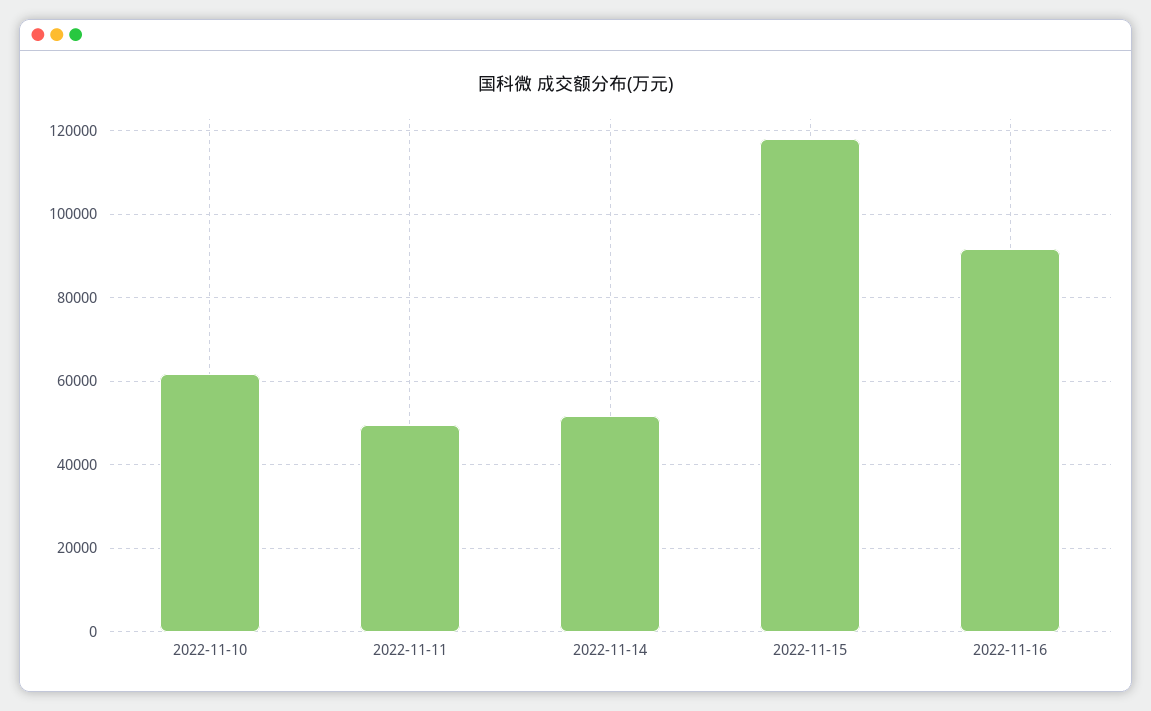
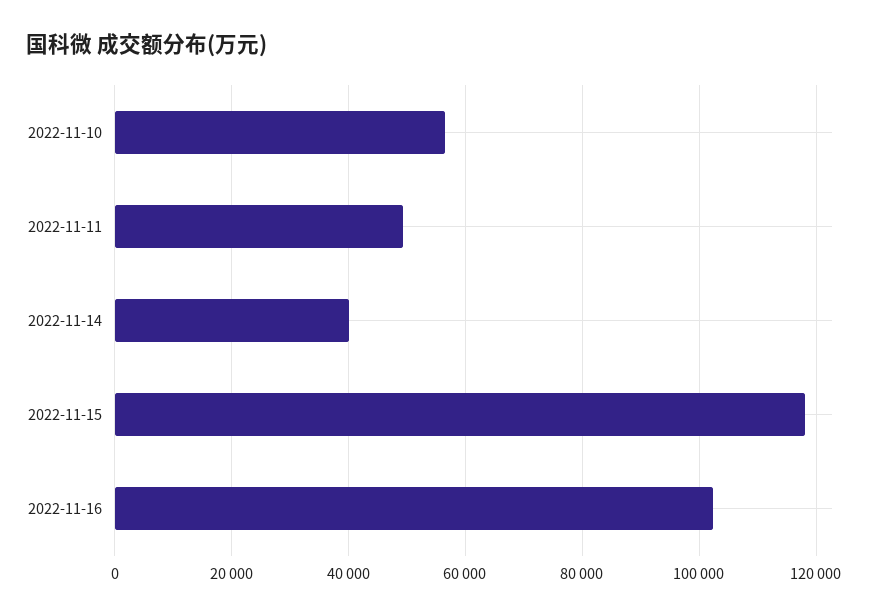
  {
-   "2022-11-10": 62000,
+   "2022-11-10": 56000,
    "2022-11-11": 50000,
-   "2022-11-14": 52000,
+   "2022-11-14": 40000,
    "2022-11-15": 118000,
-   "2022-11-16": 92000
+   "2022-11-16": 102000
  }

